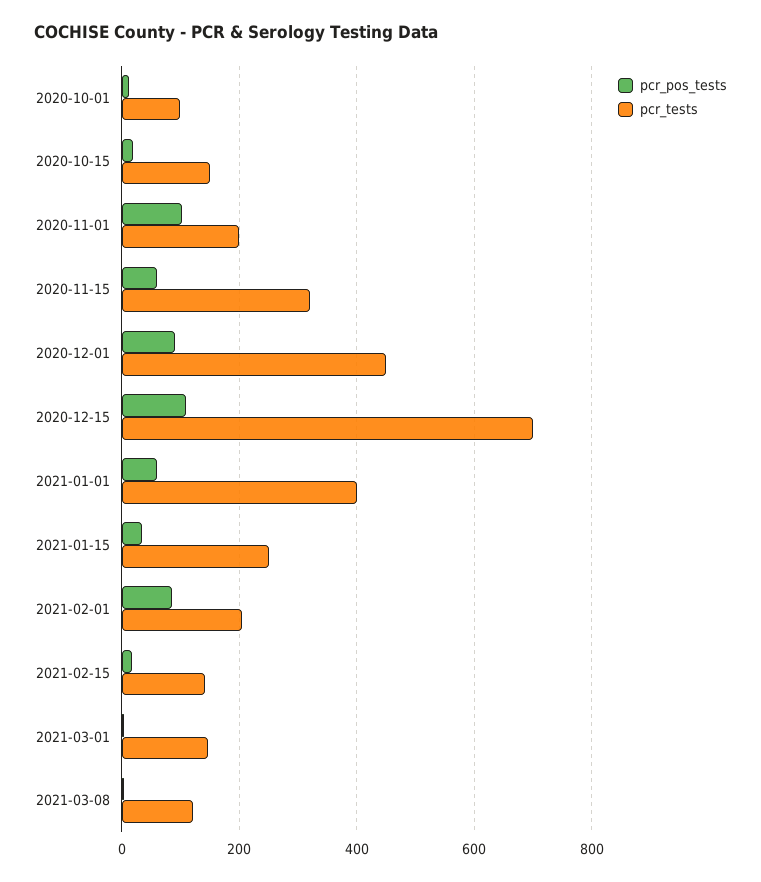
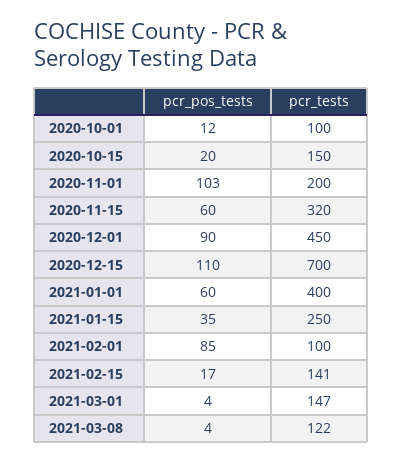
  {
    "pcr_pos_tests": {
      "2020-10-01": 12,
      "2020-10-15": 20,
      "2020-11-01": 103,
      "2020-11-15": 60,
      "2020-12-01": 90,
      "2020-12-15": 110,
      "2021-01-01": 60,
      "2021-01-15": 35,
      "2021-02-01": 85,
      "2021-02-15": 17,
      "2021-03-01": 4,
      "2021-03-08": 4
    },
    "pcr_tests": {
      "2020-10-01": 100,
      "2020-10-15": 150,
      "2020-11-01": 200,
      "2020-11-15": 320,
      "2020-12-01": 450,
      "2020-12-15": 700,
      "2021-01-01": 400,
      "2021-01-15": 250,
-     "2021-02-01": 200,
+     "2021-02-01": 100,
      "2021-02-15": 141,
      "2021-03-01": 147,
      "2021-03-08": 122
    }
  }

